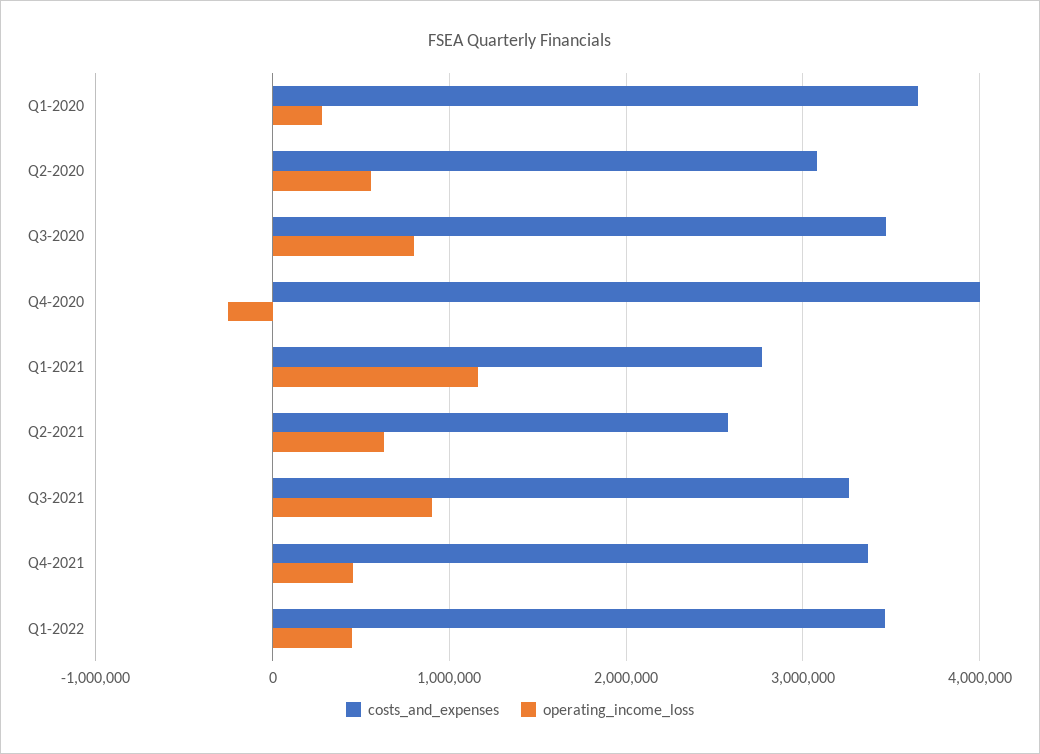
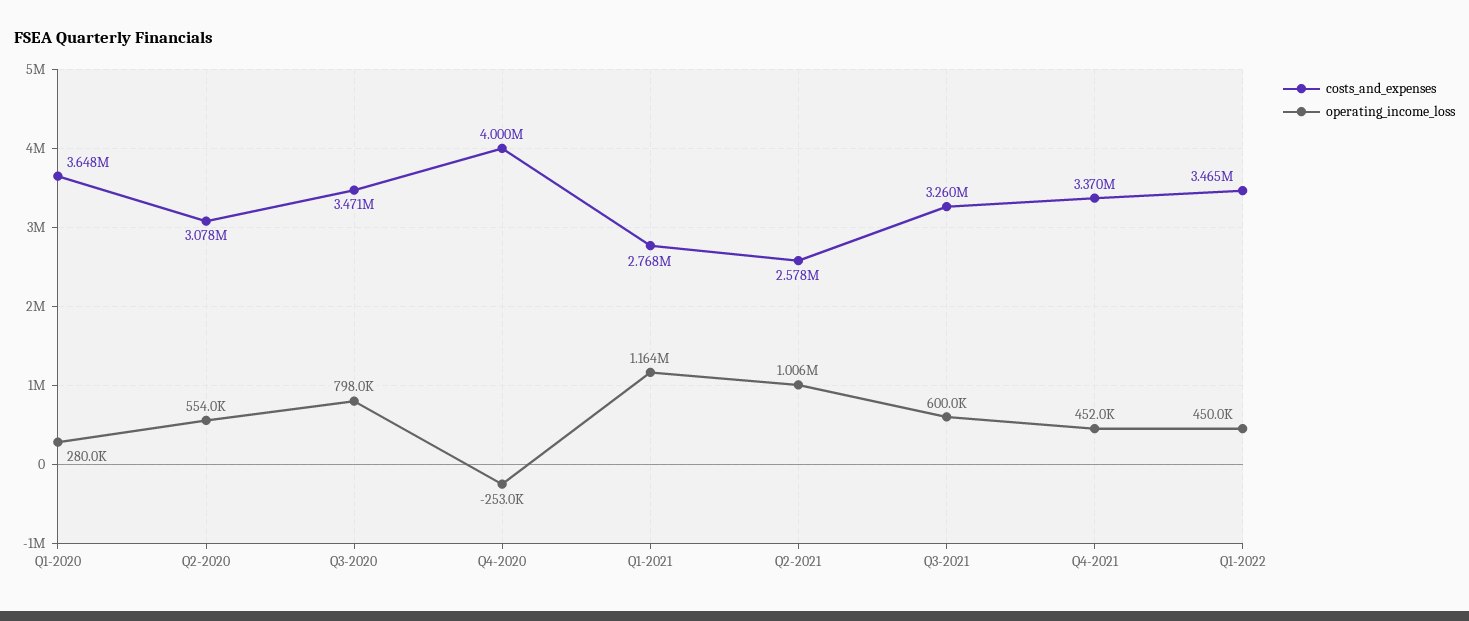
  {
    "costs_and_expenses": {
      "Q1-2020": 3648000,
      "Q2-2020": 3078000,
      "Q3-2020": 3471000,
      "Q4-2020": 4000000,
      "Q1-2021": 2768000,
      "Q2-2021": 2578000,
      "Q3-2021": 3260000,
      "Q4-2021": 3370000,
      "Q1-2022": 3465000
    },
    "operating_income_loss": {
      "Q1-2020": 280000,
      "Q2-2020": 554000,
      "Q3-2020": 798000,
      "Q4-2020": -253000,
      "Q1-2021": 1164000,
-     "Q2-2021": 600000,
+     "Q2-2021": 1006000,
-     "Q3-2021": 900000,
+     "Q3-2021": 600000,
      "Q4-2021": 452000,
      "Q1-2022": 450000
    }
  }

